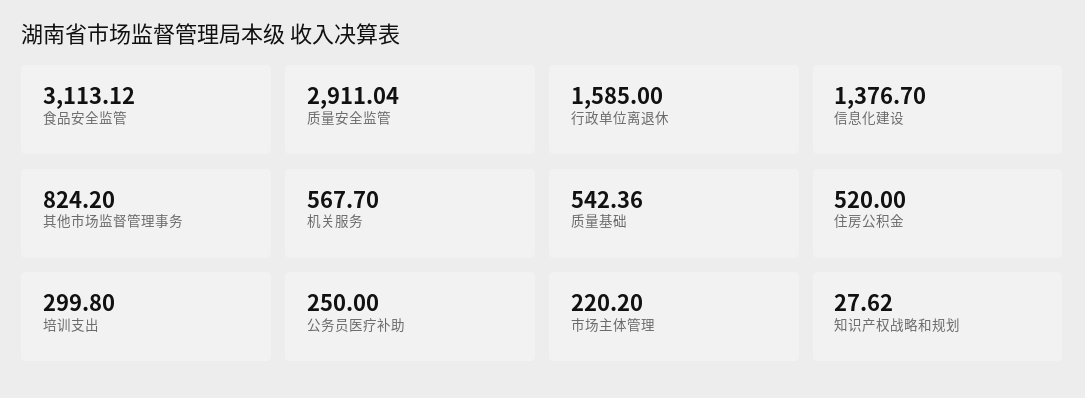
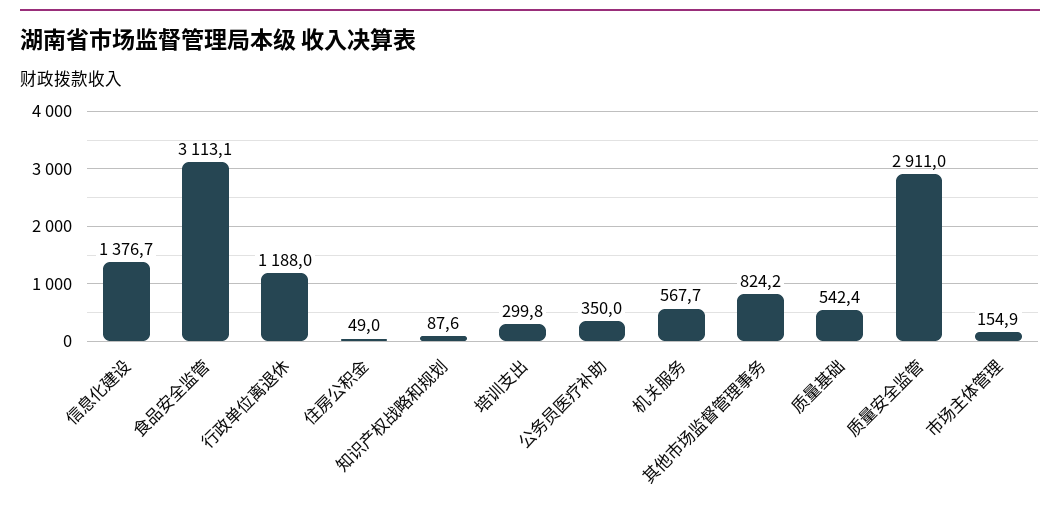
  {
    "食品安全监管": 3113.12,
    "质量安全监管": 2911.04,
-   "行政单位离退休": 1585,
+   "行政单位离退休": 1188,
    "信息化建设": 1376.7,
    "其他市场监督管理事务": 824.2,
    "机关服务": 567.7,
    "质量基础": 542.36,
-   "住房公积金": 520,
+   "住房公积金": 49,
    "培训支出": 299.8,
-   "公务员医疗补助": 250,
+   "公务员医疗补助": 350,
-   "市场主体管理": 220.2,
+   "市场主体管理": 154.9,
-   "知识产权战略和规划": 27.62
+   "知识产权战略和规划": 87.6
  }

